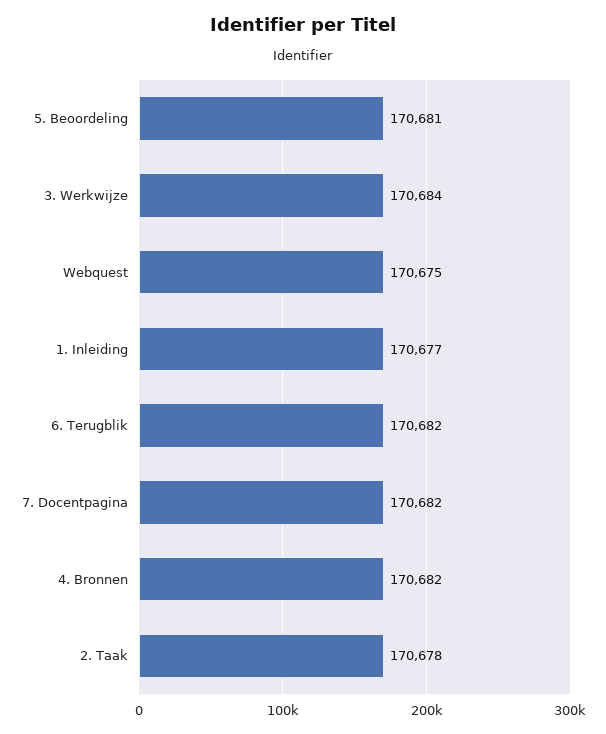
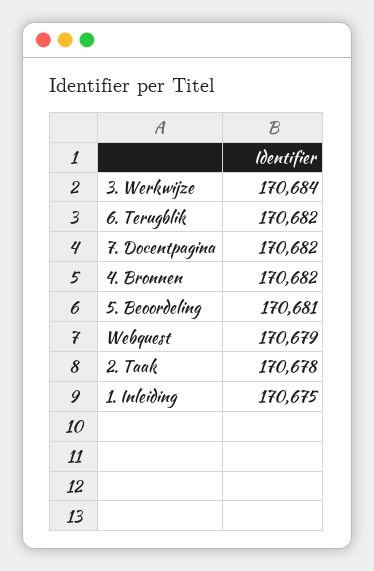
  {
    "5. Beoordeling": 170681,
    "3. Werkwijze": 170684,
-   "Webquest": 170675,
+   "Webquest": 170679,
-   "1. Inleiding": 170677,
+   "1. Inleiding": 170675,
    "6. Terugblik": 170682,
    "7. Docentpagina": 170682,
    "4. Bronnen": 170682,
    "2. Taak": 170678
  }

